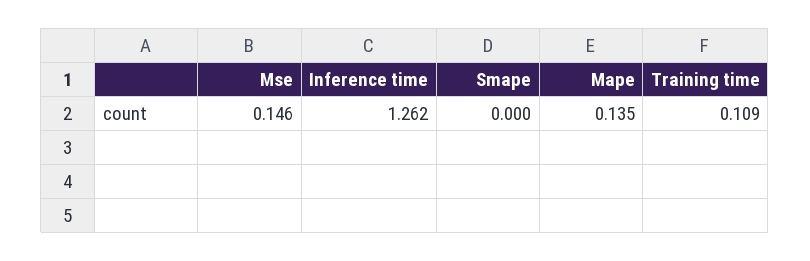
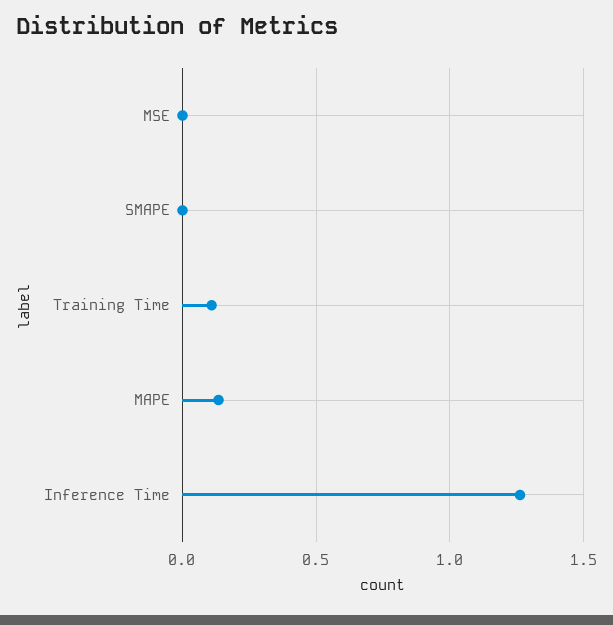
  {
-   "Mse": 0.146,
+   "Mse": 0,
    "Inference time": 1.262,
    "Smape": 0,
    "Mape": 0.135,
    "Training time": 0.109
  }

